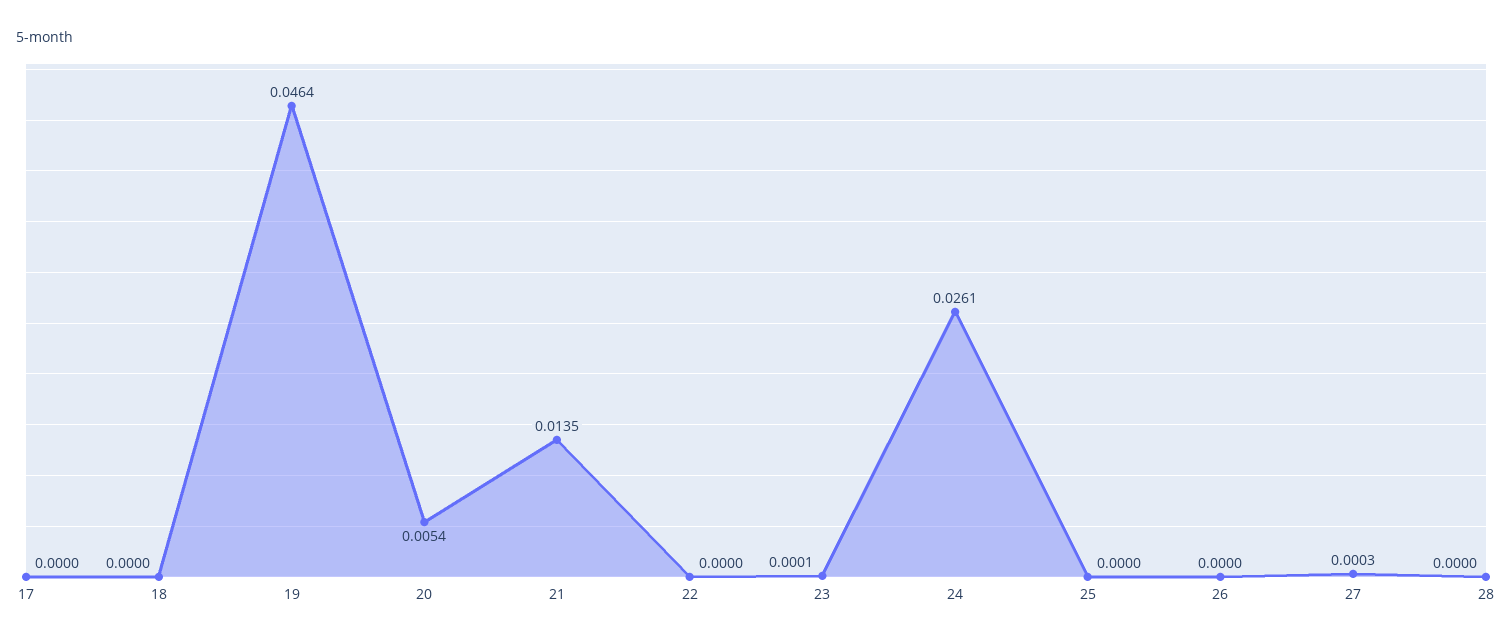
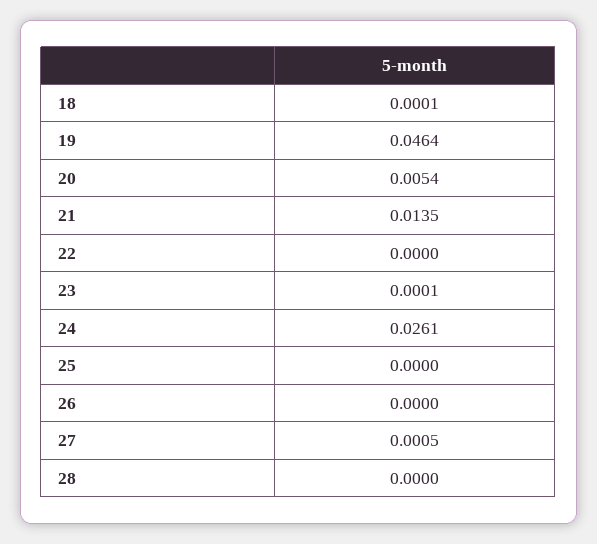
  {
-   "17": 0,
-   "18": 0,
+   "18": 0.0001,
    "19": 0.0464,
    "20": 0.0054,
    "21": 0.0135,
    "22": 0,
    "23": 0.0001,
    "24": 0.0261,
    "25": 0,
    "26": 0,
-   "27": 0.0003,
+   "27": 0.0005,
    "28": 0
  }

